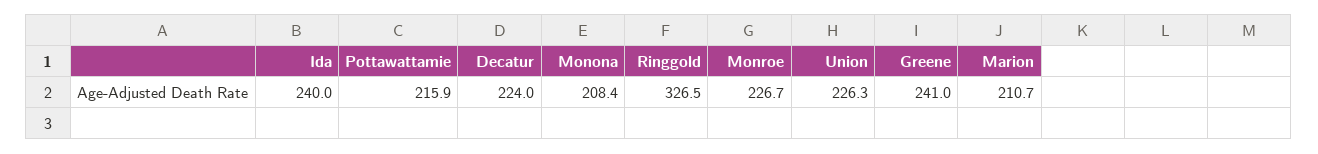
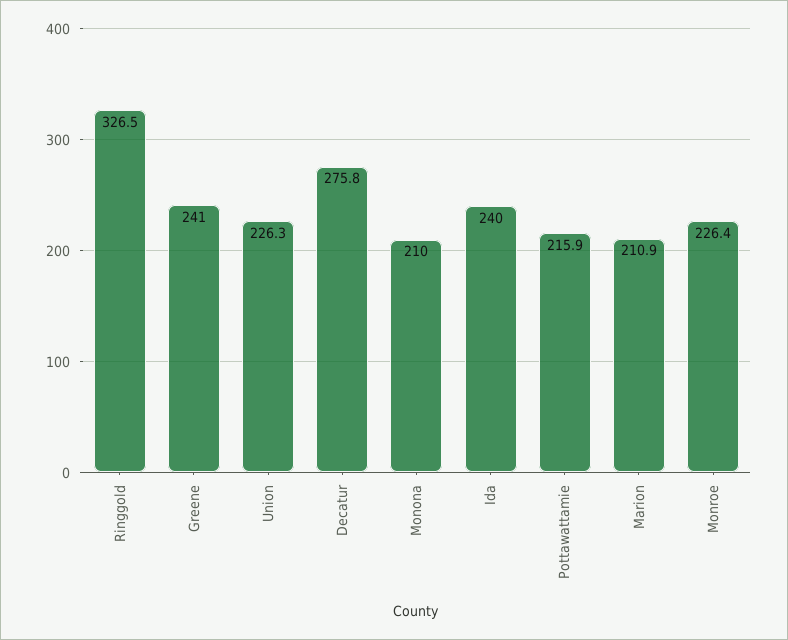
  {
    "Ida": 240,
    "Pottawattamie": 215.9,
-   "Decatur": 224,
+   "Decatur": 275.8,
-   "Monona": 208.4,
+   "Monona": 210,
    "Ringgold": 326.5,
-   "Monroe": 226.7,
+   "Monroe": 226.4,
    "Union": 226.3,
    "Greene": 241,
-   "Marion": 210.7
+   "Marion": 210.9
  }

